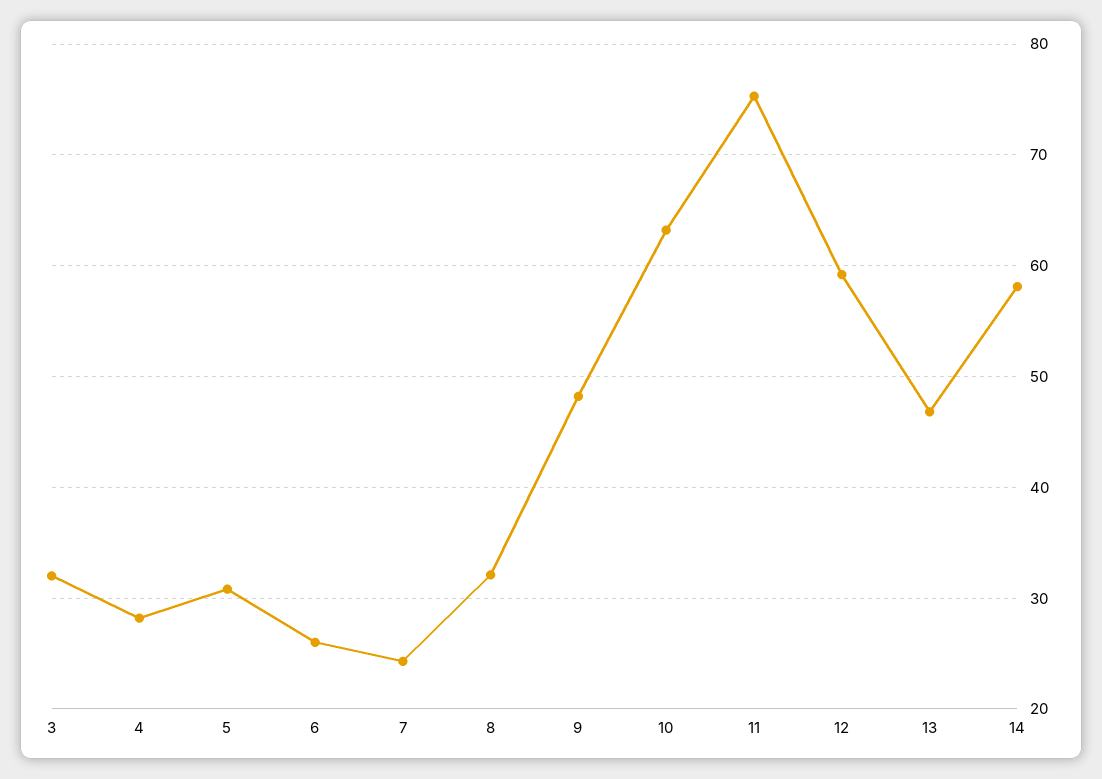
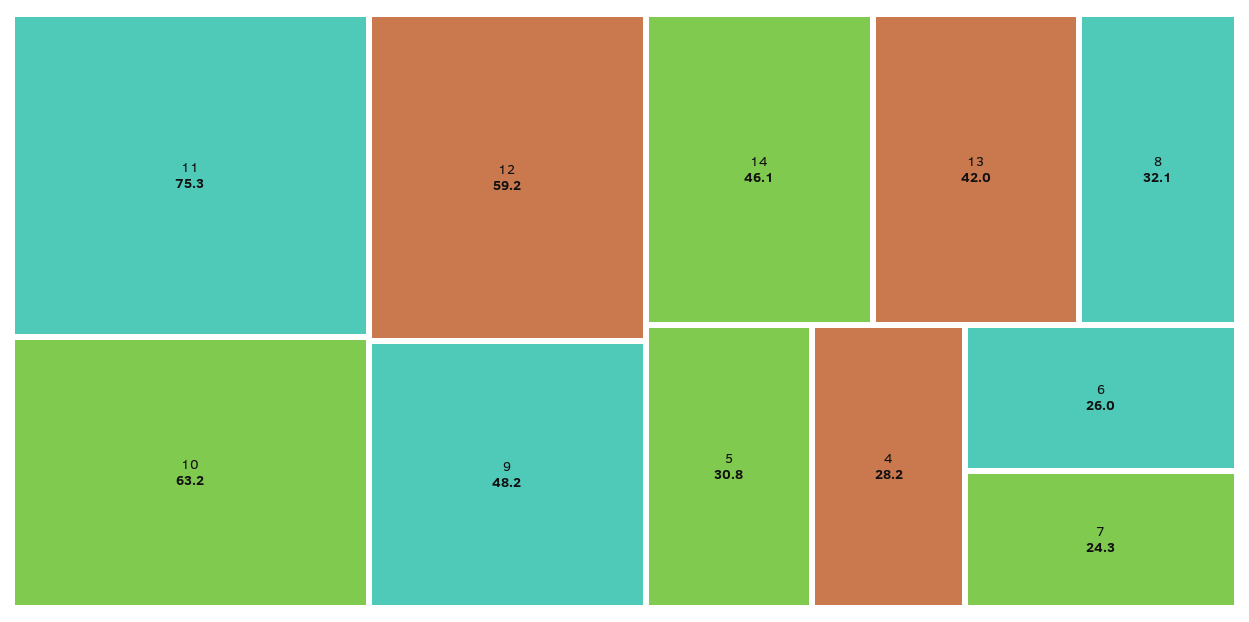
  {
-   "3": 32,
    "4": 28.2,
    "5": 30.8,
    "6": 26,
    "7": 24.3,
    "8": 32.1,
    "9": 48.2,
    "10": 63.2,
    "11": 75.3,
    "12": 59.2,
-   "13": 47,
+   "13": 42,
-   "14": 58
+   "14": 46.1
  }

